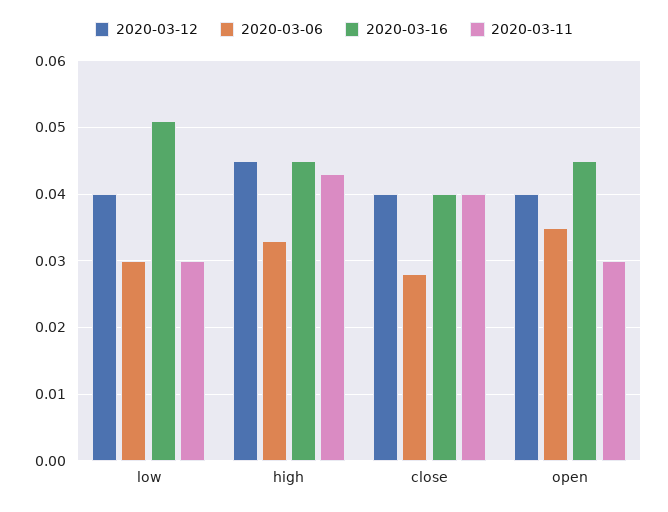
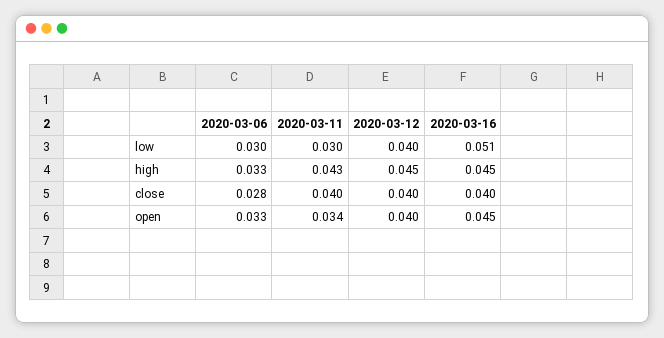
  {
    "2020-03-12": {
      "low": 0.04,
      "high": 0.045,
      "close": 0.04,
      "open": 0.04
    },
    "2020-03-06": {
      "low": 0.03,
      "high": 0.033,
      "close": 0.028,
-     "open": 0.035
+     "open": 0.033
    },
    "2020-03-16": {
      "low": 0.051,
      "high": 0.045,
      "close": 0.04,
      "open": 0.045
    },
    "2020-03-11": {
      "low": 0.03,
      "high": 0.043,
      "close": 0.04,
-     "open": 0.03
+     "open": 0.034
    }
  }

